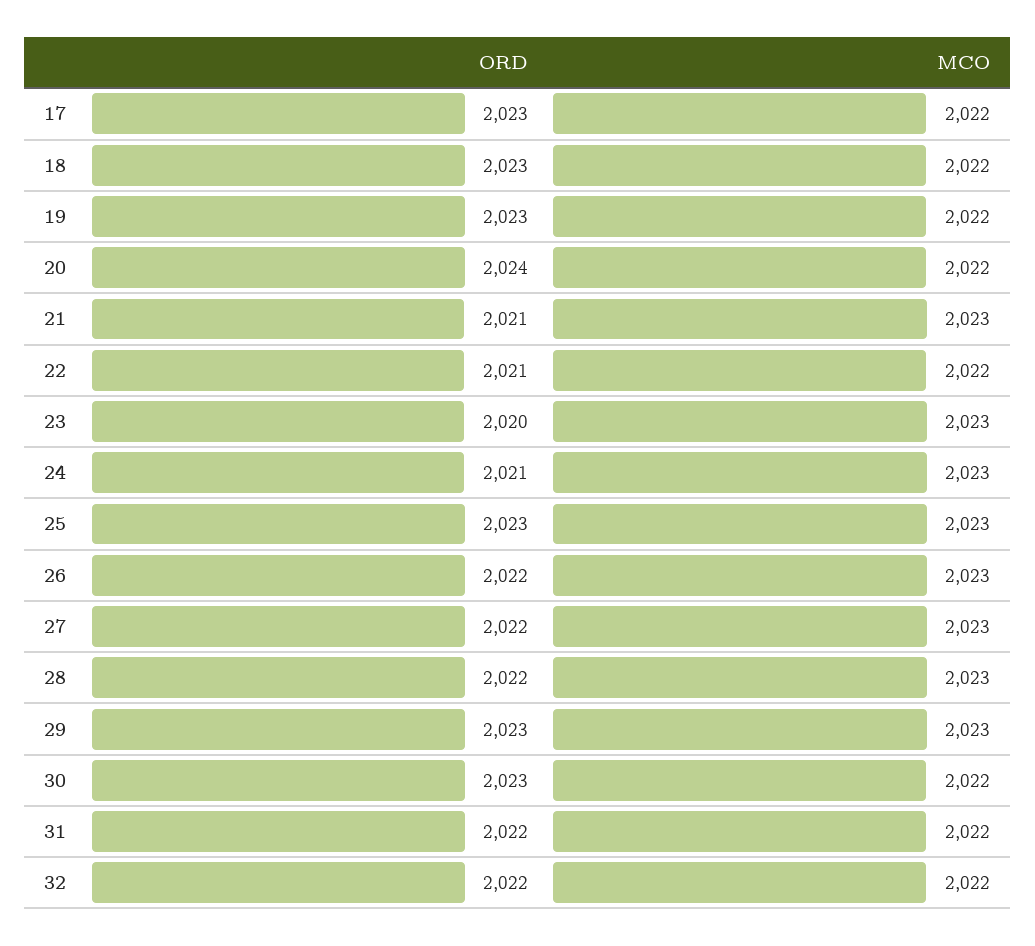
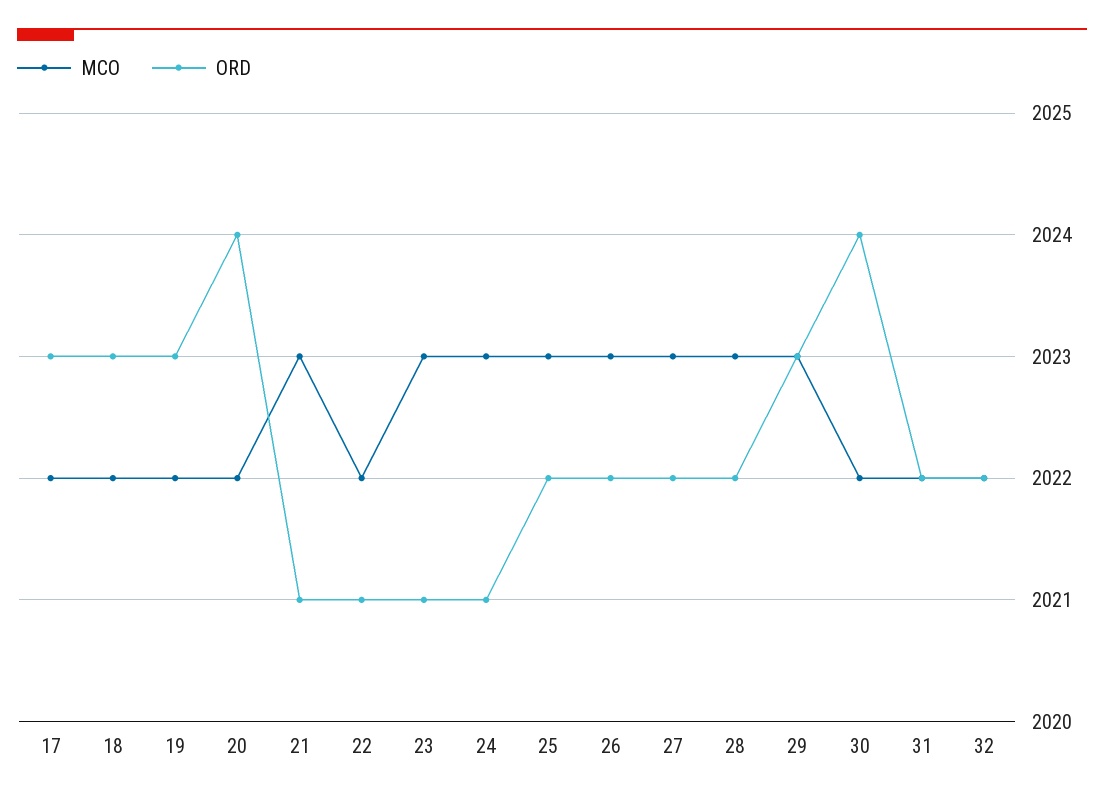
  {
    "ORD": {
      "17": 2023,
      "18": 2023,
      "19": 2023,
      "20": 2024,
      "21": 2021,
      "22": 2021,
-     "23": 2020,
+     "23": 2021,
      "24": 2021,
-     "25": 2023,
+     "25": 2022,
      "26": 2022,
      "27": 2022,
      "28": 2022,
      "29": 2023,
-     "30": 2023,
+     "30": 2024,
      "31": 2022,
      "32": 2022
    },
    "MCO": {
      "17": 2022,
      "18": 2022,
      "19": 2022,
      "20": 2022,
      "21": 2023,
      "22": 2022,
      "23": 2023,
      "24": 2023,
      "25": 2023,
      "26": 2023,
      "27": 2023,
      "28": 2023,
      "29": 2023,
      "30": 2022,
      "31": 2022,
      "32": 2022
    }
  }

